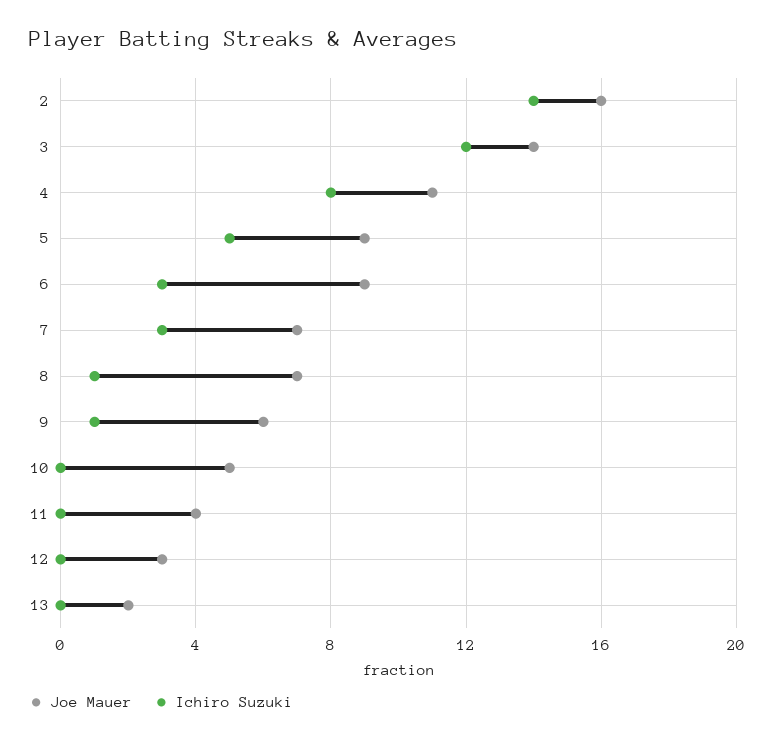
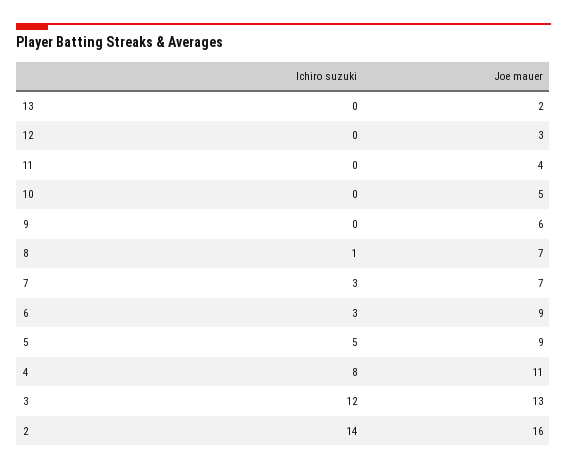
  {
    "Joe Mauer": {
      "2": 16,
-     "3": 14,
+     "3": 13,
      "4": 11,
      "5": 9,
      "6": 9,
      "7": 7,
      "8": 7,
      "9": 6,
      "10": 5,
      "11": 4,
      "12": 3,
      "13": 2
    },
    "Ichiro Suzuki": {
      "2": 14,
      "3": 12,
      "4": 8,
      "5": 5,
      "6": 3,
      "7": 3,
      "8": 1,
-     "9": 1,
+     "9": 0,
      "10": 0,
      "11": 0,
      "12": 0,
      "13": 0
    }
  }

